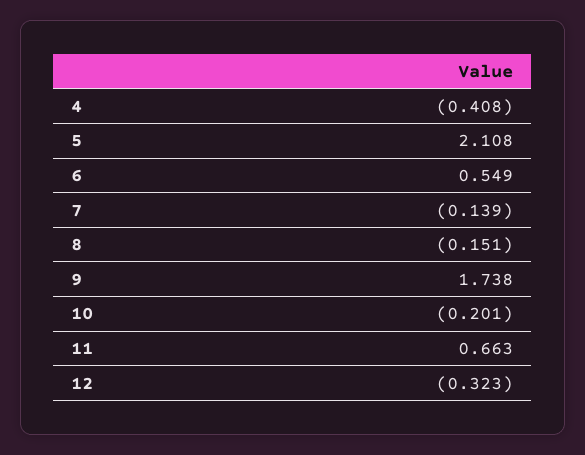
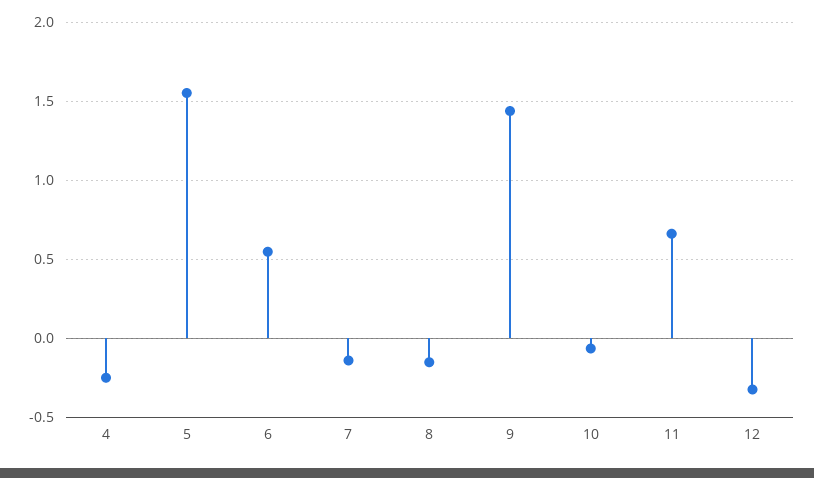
  {
-   "4": -0.408,
+   "4": -0.25,
-   "5": 2.108,
+   "5": 1.55,
    "6": 0.549,
    "7": -0.139,
    "8": -0.151,
-   "9": 1.738,
+   "9": 1.45,
-   "10": -0.201,
+   "10": -0.05,
    "11": 0.663,
    "12": -0.323
  }

